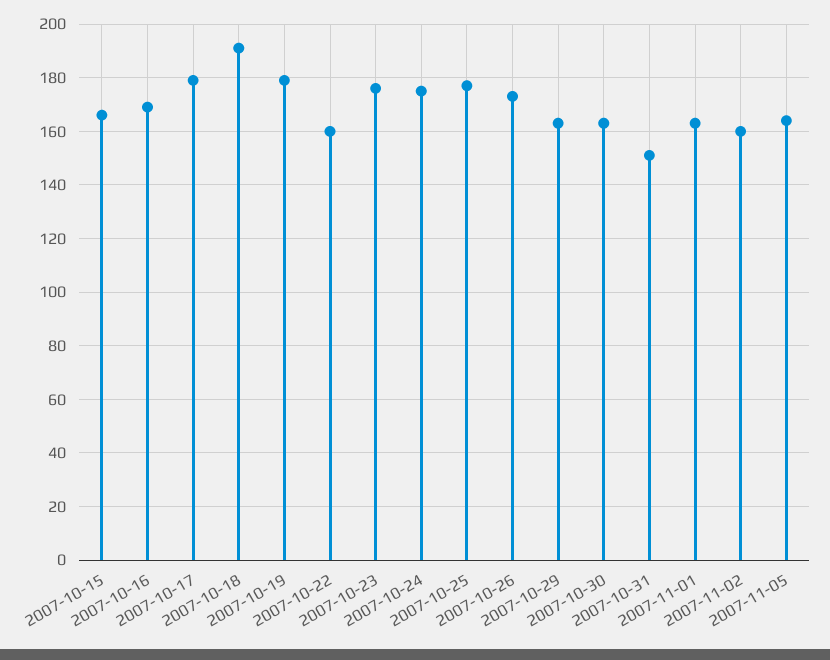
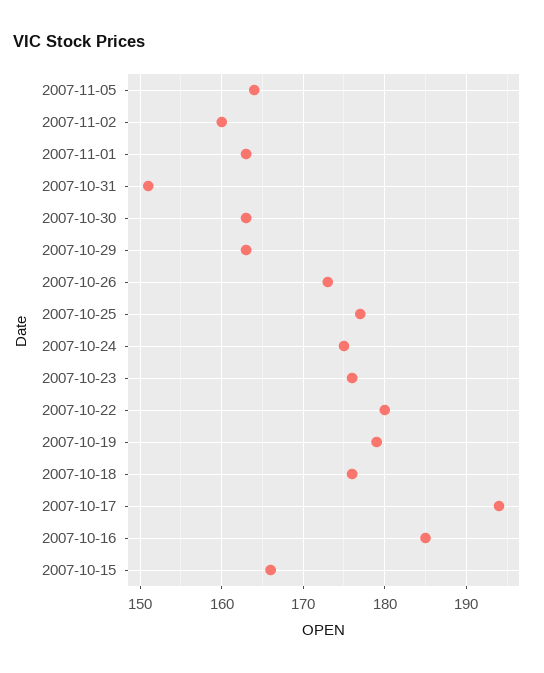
  {
    "2007-10-15": 166,
-   "2007-10-16": 170,
+   "2007-10-16": 185,
-   "2007-10-17": 180,
+   "2007-10-17": 194,
-   "2007-10-18": 190,
+   "2007-10-18": 176,
    "2007-10-19": 179,
-   "2007-10-22": 160,
+   "2007-10-22": 180,
    "2007-10-23": 176,
    "2007-10-24": 175,
    "2007-10-25": 177,
    "2007-10-26": 173,
    "2007-10-29": 163,
    "2007-10-30": 163,
    "2007-10-31": 151,
    "2007-11-01": 163,
    "2007-11-02": 160,
    "2007-11-05": 164
  }

